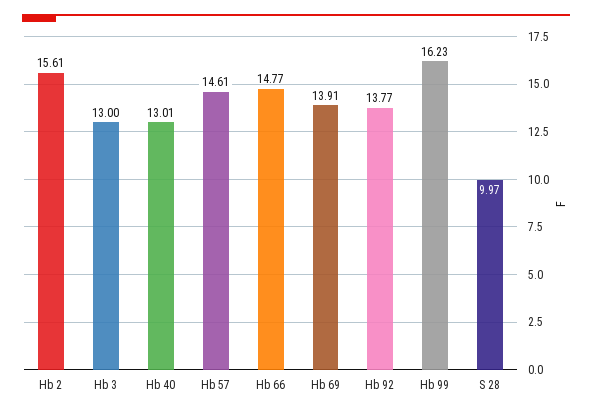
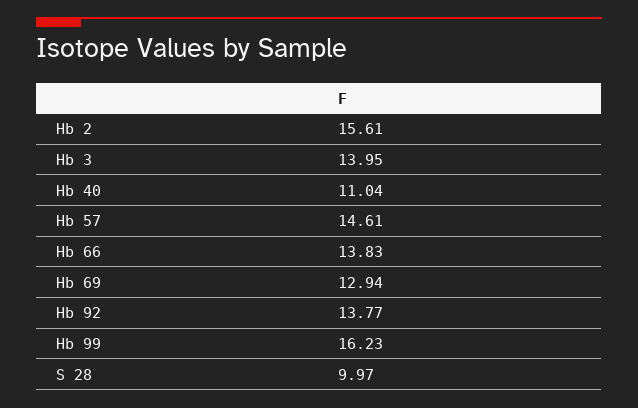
  {
    "Hb 2": 15.61,
-   "Hb 3": 13,
+   "Hb 3": 13.95,
-   "Hb 40": 13.01,
+   "Hb 40": 11.04,
    "Hb 57": 14.61,
-   "Hb 66": 14.77,
+   "Hb 66": 13.83,
-   "Hb 69": 13.91,
+   "Hb 69": 12.94,
    "Hb 92": 13.77,
    "Hb 99": 16.23,
    "S 28": 9.97
  }

